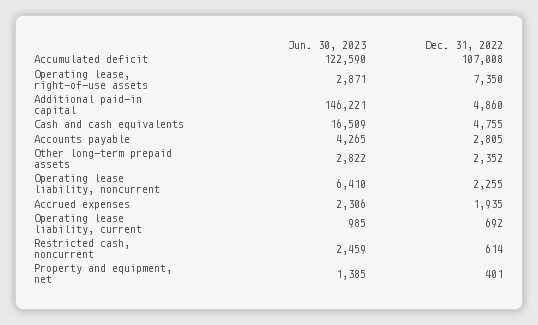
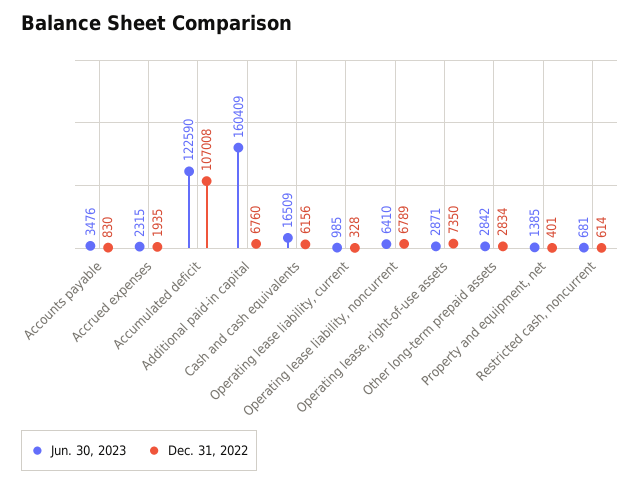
  {
    "Jun. 30, 2023": {
      "Accumulated deficit": 122590,
      "Operating lease, right-of-use assets": 2871,
-     "Additional paid-in capital": 146221,
+     "Additional paid-in capital": 160409,
      "Cash and cash equivalents": 16509,
-     "Accounts payable": 4265,
+     "Accounts payable": 3476,
-     "Other long-term prepaid assets": 2822,
+     "Other long-term prepaid assets": 2842,
      "Operating lease liability, noncurrent": 6410,
-     "Accrued expenses": 2306,
+     "Accrued expenses": 2315,
      "Operating lease liability, current": 985,
-     "Restricted cash, noncurrent": 2459,
+     "Restricted cash, noncurrent": 681,
      "Property and equipment, net": 1385
    },
    "Dec. 31, 2022": {
      "Accumulated deficit": 107008,
      "Operating lease, right-of-use assets": 7350,
-     "Additional paid-in capital": 4860,
+     "Additional paid-in capital": 6760,
-     "Cash and cash equivalents": 4755,
+     "Cash and cash equivalents": 6156,
-     "Accounts payable": 2805,
+     "Accounts payable": 830,
-     "Other long-term prepaid assets": 2352,
+     "Other long-term prepaid assets": 2834,
-     "Operating lease liability, noncurrent": 2255,
+     "Operating lease liability, noncurrent": 6789,
      "Accrued expenses": 1935,
-     "Operating lease liability, current": 692,
+     "Operating lease liability, current": 328,
      "Restricted cash, noncurrent": 614,
      "Property and equipment, net": 401
    }
  }

